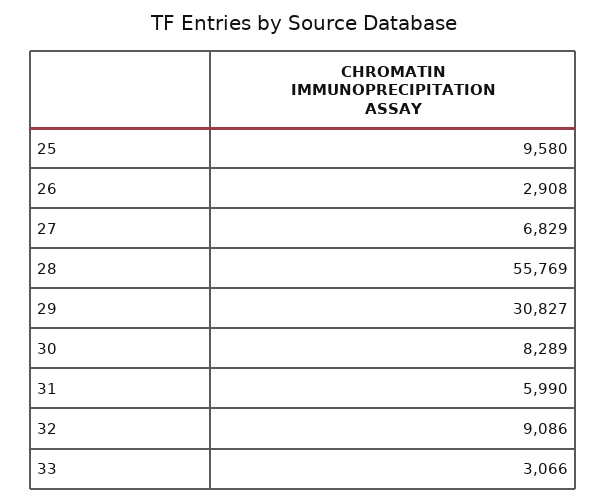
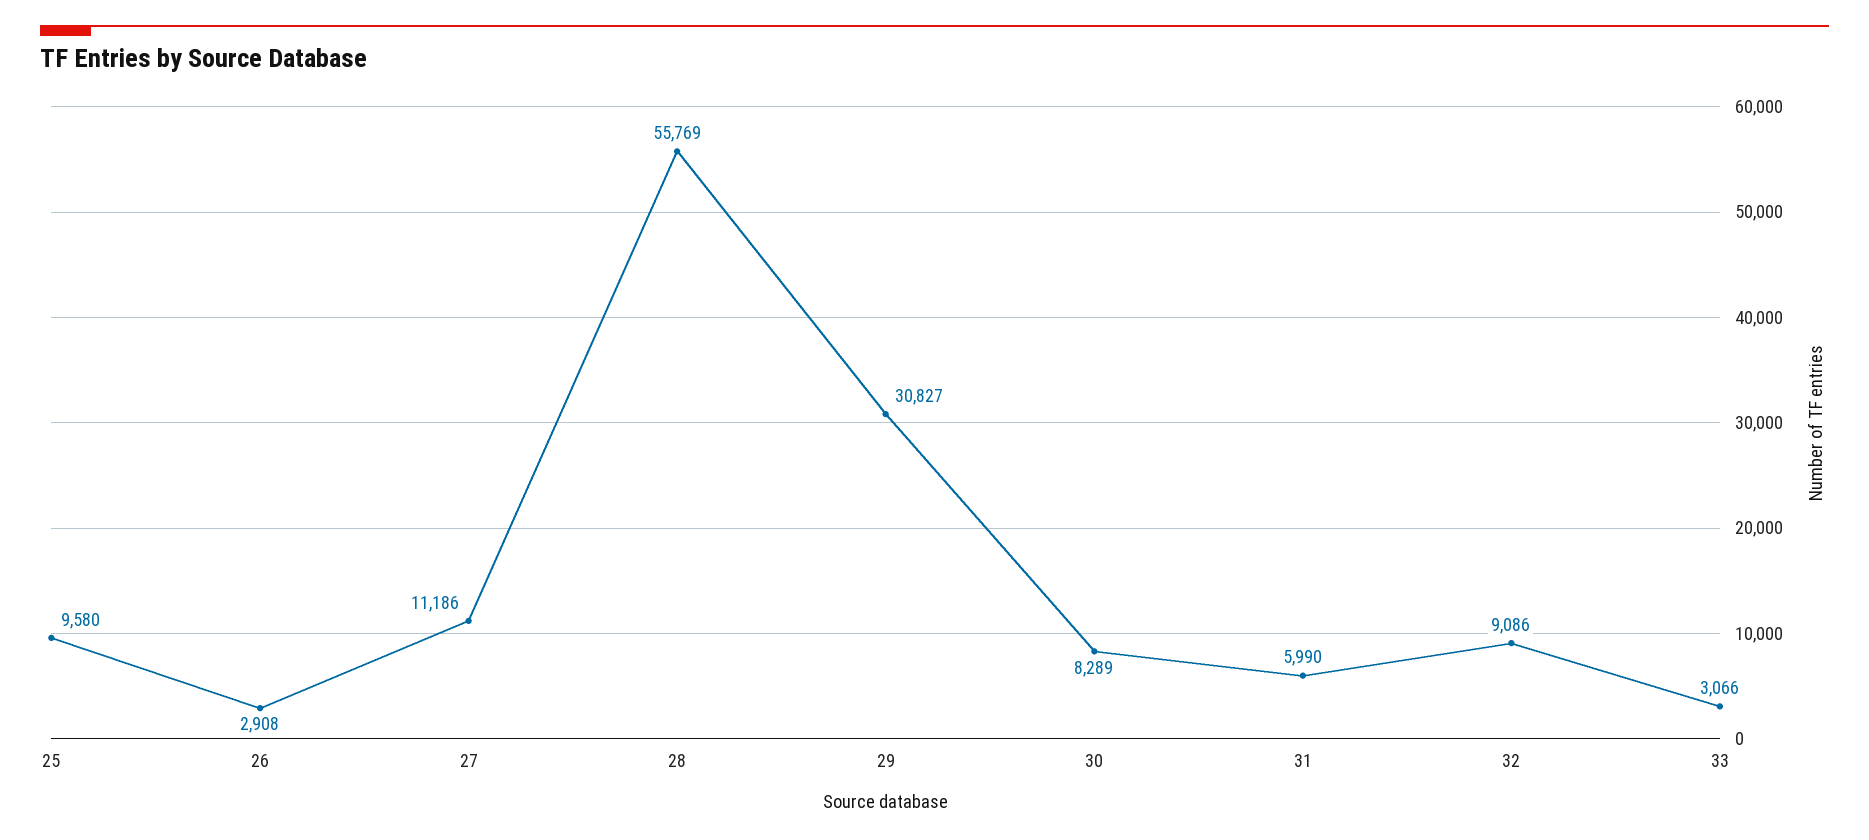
  {
    "25": 9580,
    "26": 2908,
-   "27": 6829,
+   "27": 11186,
    "28": 55769,
    "29": 30827,
    "30": 8289,
    "31": 5990,
    "32": 9086,
    "33": 3066
  }

